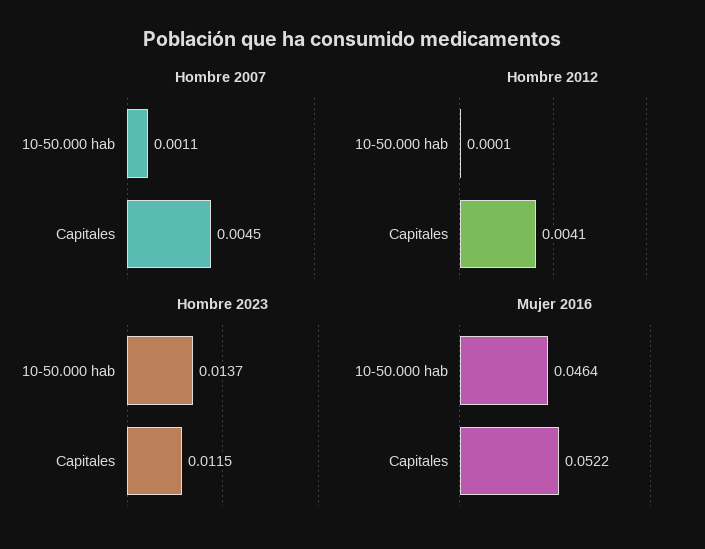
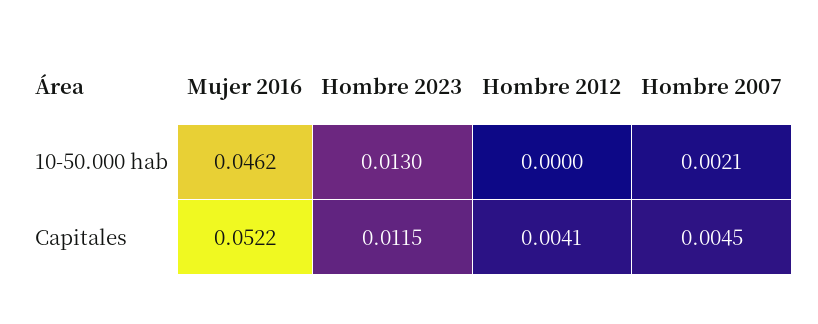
  {
    "Hombre 2007": {
-     "10-50.000 hab": 0.0011,
+     "10-50.000 hab": 0.0021,
      "Capitales": 0.0045
    },
    "Hombre 2012": {
-     "10-50.000 hab": 0.0001,
+     "10-50.000 hab": 0,
      "Capitales": 0.0041
    },
    "Hombre 2023": {
-     "10-50.000 hab": 0.0137,
+     "10-50.000 hab": 0.013,
      "Capitales": 0.0115
    },
    "Mujer 2016": {
-     "10-50.000 hab": 0.0464,
+     "10-50.000 hab": 0.0462,
      "Capitales": 0.0522
    }
  }

